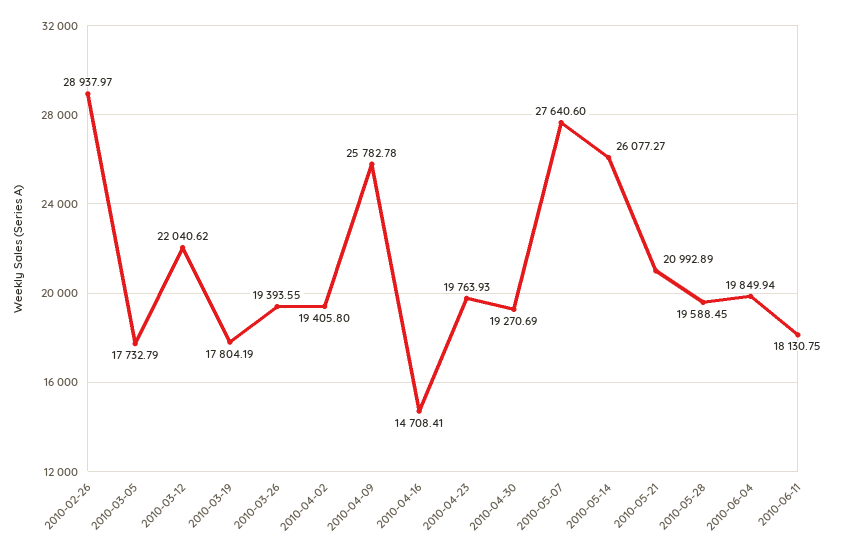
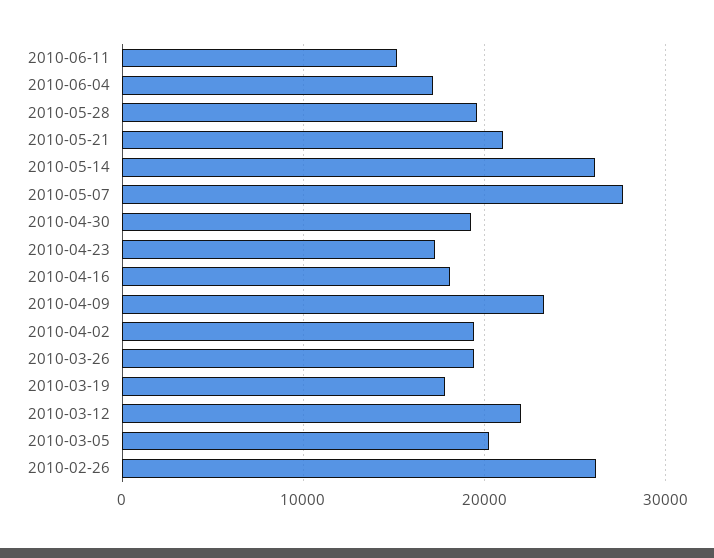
  {
-   "2010-02-26": 28937.97,
+   "2010-02-26": 26000,
-   "2010-03-05": 17732.79,
+   "2010-03-05": 20000,
    "2010-03-12": 22040.62,
    "2010-03-19": 17804.19,
    "2010-03-26": 19393.55,
    "2010-04-02": 19405.8,
-   "2010-04-09": 25782.78,
+   "2010-04-09": 23000,
-   "2010-04-16": 14708.41,
+   "2010-04-16": 18000,
-   "2010-04-23": 19763.93,
+   "2010-04-23": 17000,
    "2010-04-30": 19270.69,
    "2010-05-07": 27640.6,
    "2010-05-14": 26077.27,
    "2010-05-21": 20992.89,
    "2010-05-28": 19588.45,
-   "2010-06-04": 19849.94,
+   "2010-06-04": 17000,
-   "2010-06-11": 18130.75
+   "2010-06-11": 15000
  }

